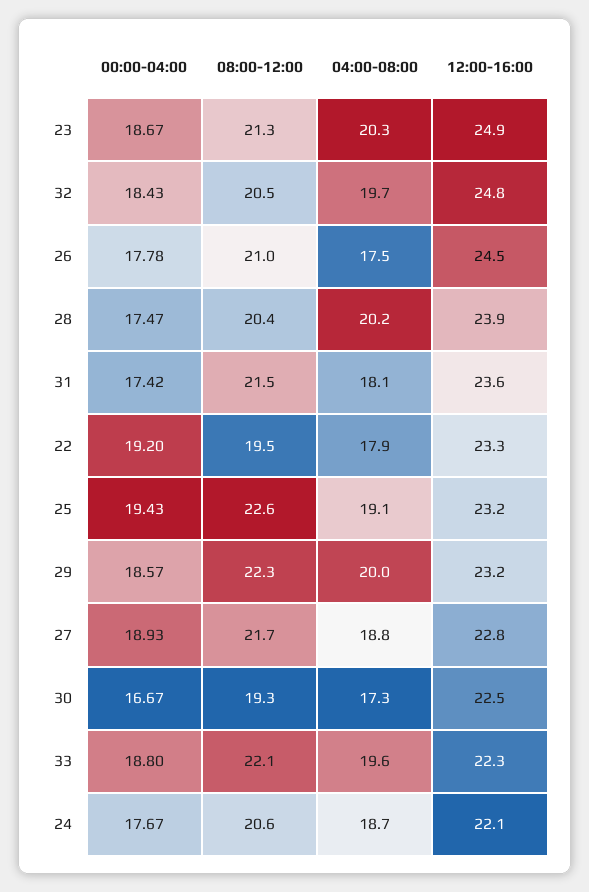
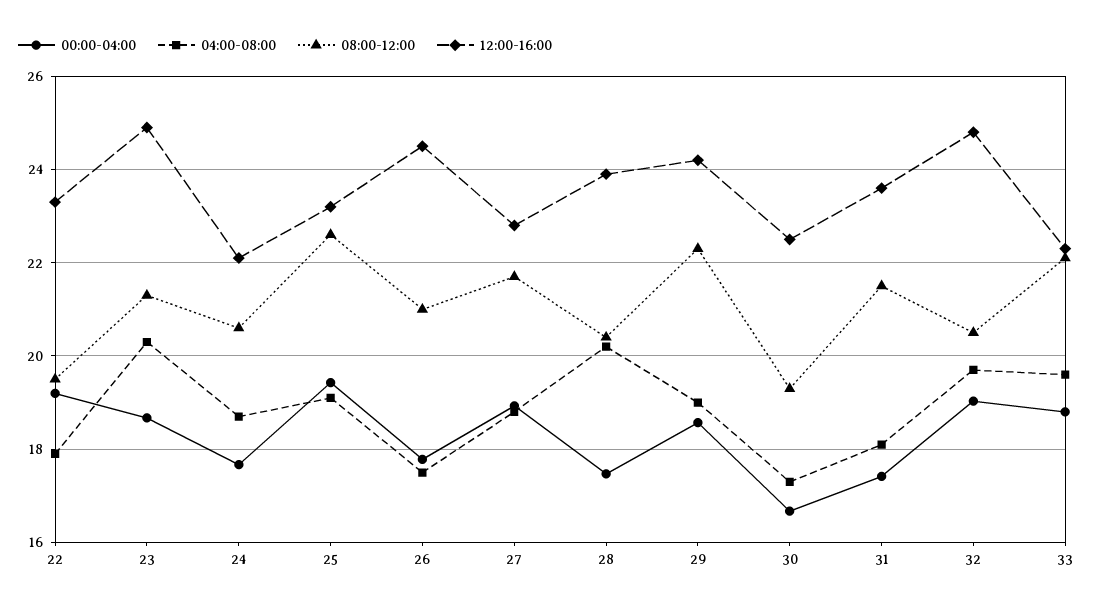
  {
    "00:00-04:00": {
      "23": 18.67,
-     "32": 18.43,
+     "32": 19,
      "26": 17.78,
      "28": 17.47,
      "31": 17.42,
      "22": 19.2,
      "25": 19.43,
      "29": 18.57,
      "27": 18.93,
      "30": 16.67,
      "33": 18.8,
      "24": 17.67
    },
    "08:00-12:00": {
      "23": 21.3,
      "32": 20.5,
      "26": 21,
      "28": 20.4,
      "31": 21.5,
      "22": 19.5,
      "25": 22.6,
      "29": 22.3,
      "27": 21.7,
      "30": 19.3,
      "33": 22.1,
      "24": 20.6
    },
    "04:00-08:00": {
      "23": 20.3,
      "32": 19.7,
      "26": 17.5,
      "28": 20.2,
      "31": 18.1,
      "22": 17.9,
      "25": 19.1,
-     "29": 20,
+     "29": 19,
      "27": 18.8,
      "30": 17.3,
      "33": 19.6,
      "24": 18.7
    },
    "12:00-16:00": {
      "23": 24.9,
      "32": 24.8,
      "26": 24.5,
      "28": 23.9,
      "31": 23.6,
      "22": 23.3,
      "25": 23.2,
-     "29": 23.2,
+     "29": 24.2,
      "27": 22.8,
      "30": 22.5,
      "33": 22.3,
      "24": 22.1
    }
  }

